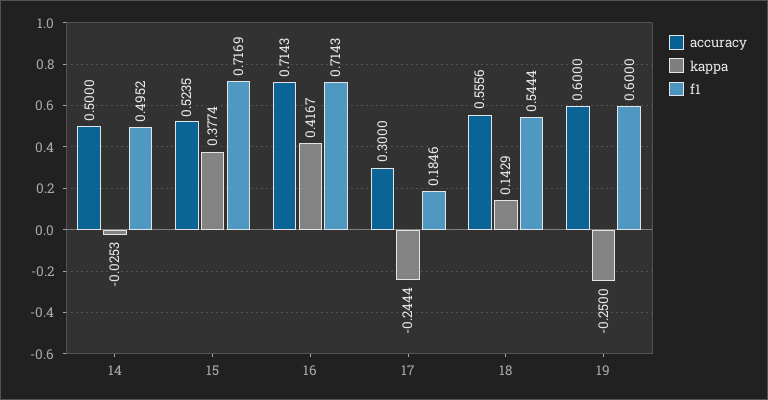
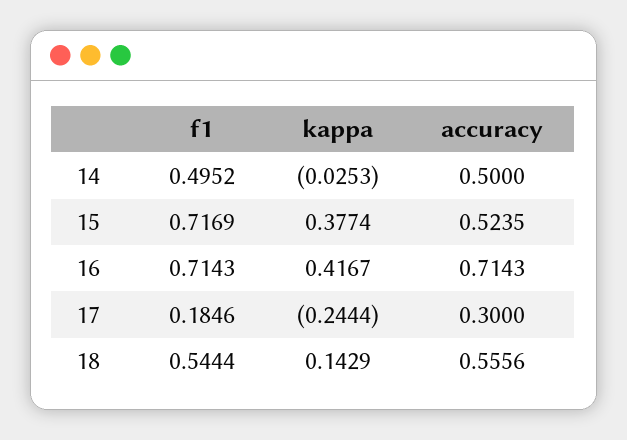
  {
    "accuracy": {
      "14": 0.5,
      "15": 0.5235,
      "16": 0.7143,
      "17": 0.3,
-     "18": 0.5556,
+     "18": 0.5556
-     "19": 0.6
    },
    "kappa": {
      "14": -0.0253,
      "15": 0.3774,
      "16": 0.4167,
      "17": -0.2444,
-     "18": 0.1429,
+     "18": 0.1429
-     "19": -0.25
    },
    "f1": {
      "14": 0.4952,
      "15": 0.7169,
      "16": 0.7143,
      "17": 0.1846,
-     "18": 0.5444,
+     "18": 0.5444
-     "19": 0.6
    }
  }

